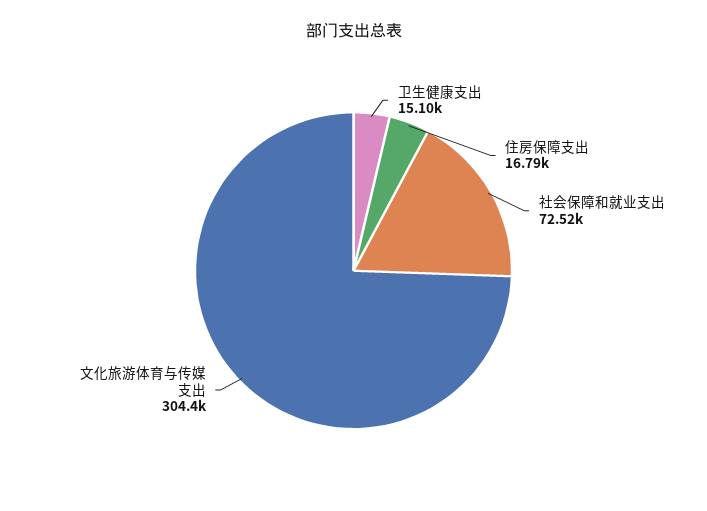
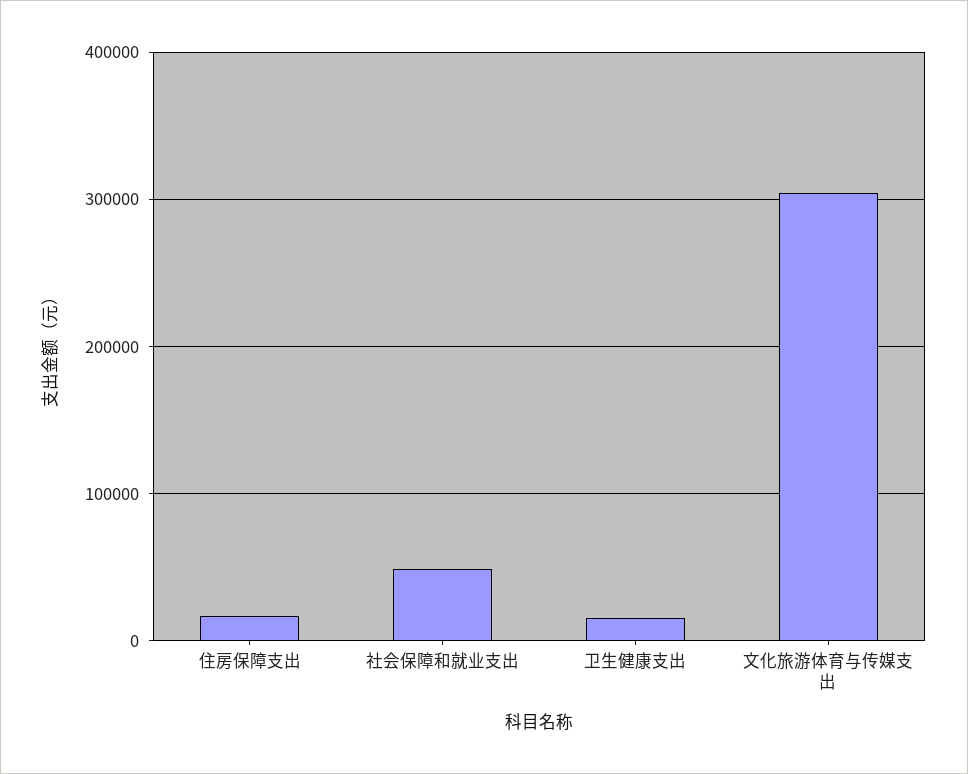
  {
    "卫生健康支出": 15100,
    "住房保障支出": 16790,
-   "社会保障和就业支出": 72520,
+   "社会保障和就业支出": 50000,
    "文化旅游体育与传媒支出": 304400
  }

